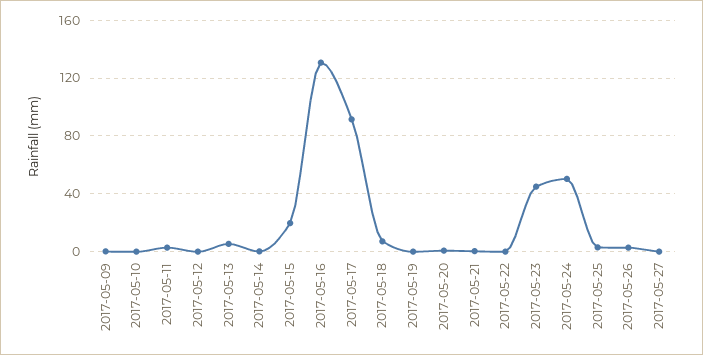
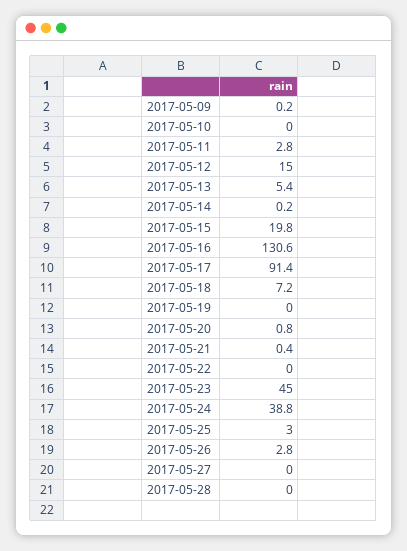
  {
    "2017-05-09": 0.2,
    "2017-05-10": 0,
    "2017-05-11": 2.8,
-   "2017-05-12": 0,
+   "2017-05-12": 15,
    "2017-05-13": 5.4,
    "2017-05-14": 0.2,
    "2017-05-15": 19.8,
    "2017-05-16": 130.6,
    "2017-05-17": 91.4,
    "2017-05-18": 7.2,
    "2017-05-19": 0,
    "2017-05-20": 0.8,
    "2017-05-21": 0.4,
    "2017-05-22": 0,
    "2017-05-23": 45,
-   "2017-05-24": 50,
+   "2017-05-24": 38.8,
    "2017-05-25": 3,
    "2017-05-26": 2.8,
-   "2017-05-27": 0
+   "2017-05-27": 0,
+   "2017-05-28": 0
  }

